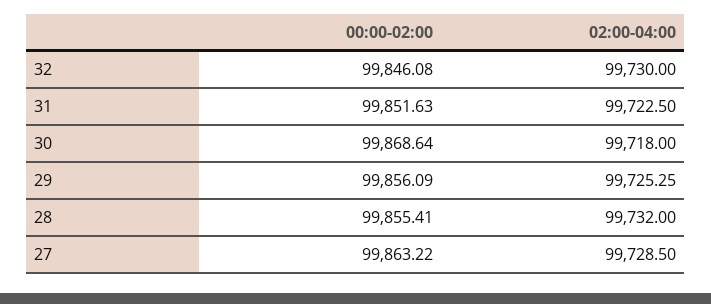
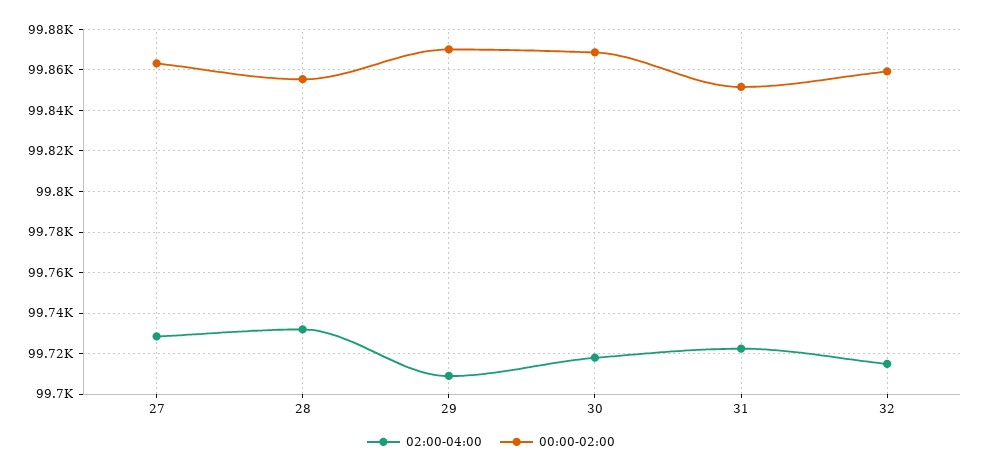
  {
    "00:00-02:00": {
-     "32": 99846.08,
+     "32": 99860,
      "31": 99851.63,
      "30": 99868.64,
-     "29": 99856.09,
+     "29": 99870,
      "28": 99855.41,
      "27": 99863.22
    },
    "02:00-04:00": {
-     "32": 99730,
+     "32": 99715,
      "31": 99722.5,
      "30": 99718,
-     "29": 99725.25,
+     "29": 99710,
      "28": 99732,
      "27": 99728.5
    }
  }

